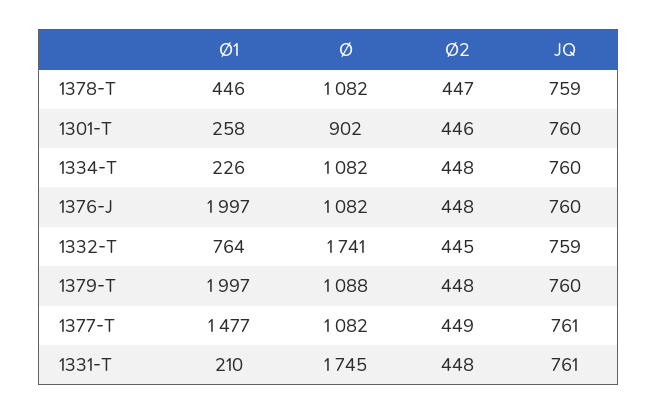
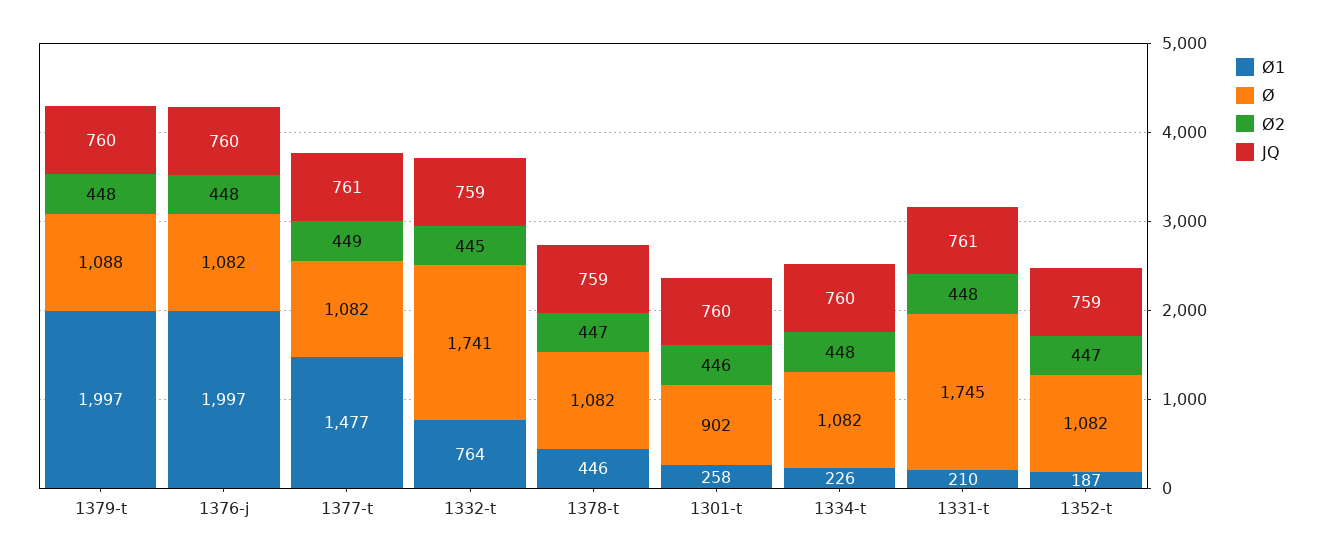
  {
    "Ø1": {
      "1378-T": 446,
      "1301-T": 258,
      "1334-T": 226,
      "1376-J": 1997,
      "1332-T": 764,
      "1379-T": 1997,
      "1377-T": 1477,
-     "1331-T": 210
+     "1331-T": 210,
+     "1352-t": 187
    },
    "Ø": {
      "1378-T": 1082,
      "1301-T": 902,
      "1334-T": 1082,
      "1376-J": 1082,
      "1332-T": 1741,
      "1379-T": 1088,
      "1377-T": 1082,
-     "1331-T": 1745
+     "1331-T": 1745,
+     "1352-t": 1082
    },
    "Ø2": {
      "1378-T": 447,
      "1301-T": 446,
      "1334-T": 448,
      "1376-J": 448,
      "1332-T": 445,
      "1379-T": 448,
      "1377-T": 449,
-     "1331-T": 448
+     "1331-T": 448,
+     "1352-t": 447
    },
    "JQ": {
      "1378-T": 759,
      "1301-T": 760,
      "1334-T": 760,
      "1376-J": 760,
      "1332-T": 759,
      "1379-T": 760,
      "1377-T": 761,
-     "1331-T": 761
+     "1331-T": 761,
+     "1352-t": 759
    }
  }

